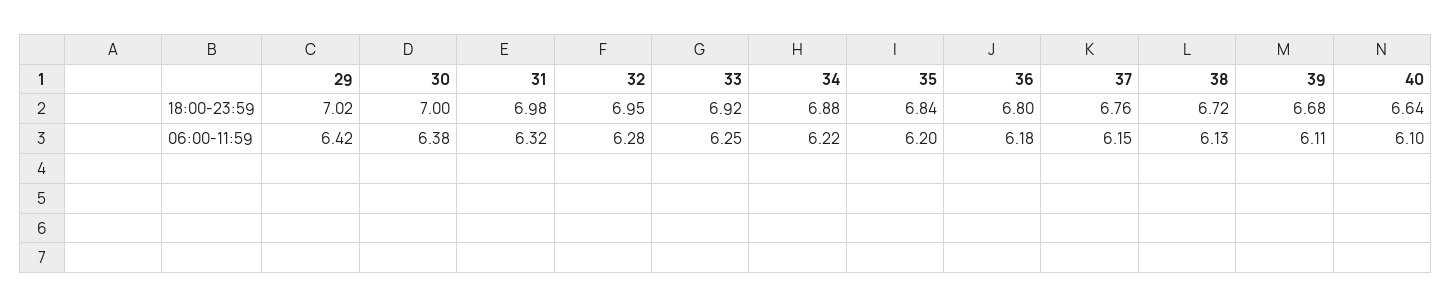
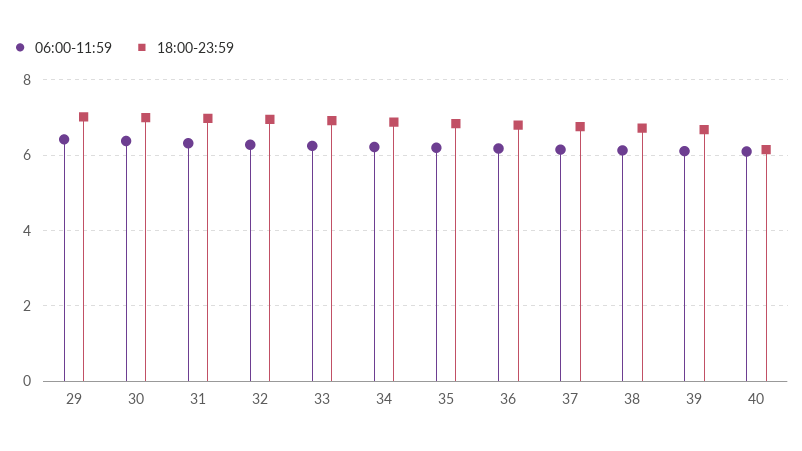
  {
    "18:00-23:59": {
      "29": 7.02,
      "30": 7,
      "31": 6.98,
      "32": 6.95,
      "33": 6.92,
      "34": 6.88,
      "35": 6.84,
      "36": 6.8,
      "37": 6.76,
      "38": 6.72,
      "39": 6.68,
-     "40": 6.64
+     "40": 6.2
    },
    "06:00-11:59": {
      "29": 6.42,
      "30": 6.38,
      "31": 6.32,
      "32": 6.28,
      "33": 6.25,
      "34": 6.22,
      "35": 6.2,
      "36": 6.18,
      "37": 6.15,
      "38": 6.13,
      "39": 6.11,
      "40": 6.1
    }
  }

